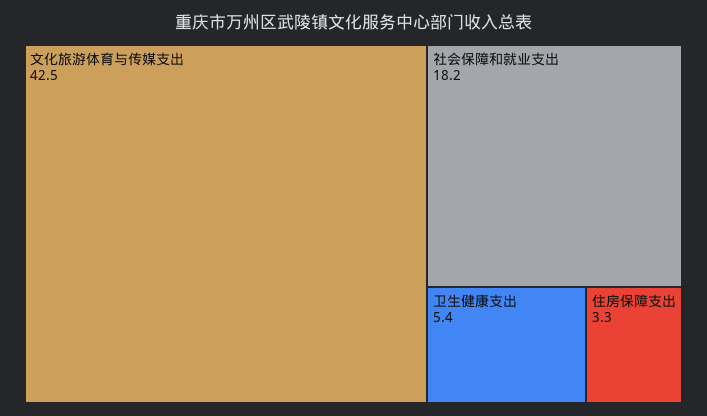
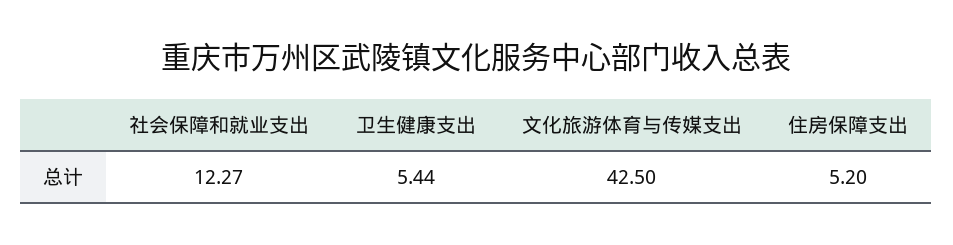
  {
    "文化旅游体育与传媒支出": 42.5,
-   "社会保障和就业支出": 18.2,
+   "社会保障和就业支出": 12.27,
    "卫生健康支出": 5.44,
-   "住房保障支出": 3.3
+   "住房保障支出": 5.2
  }

